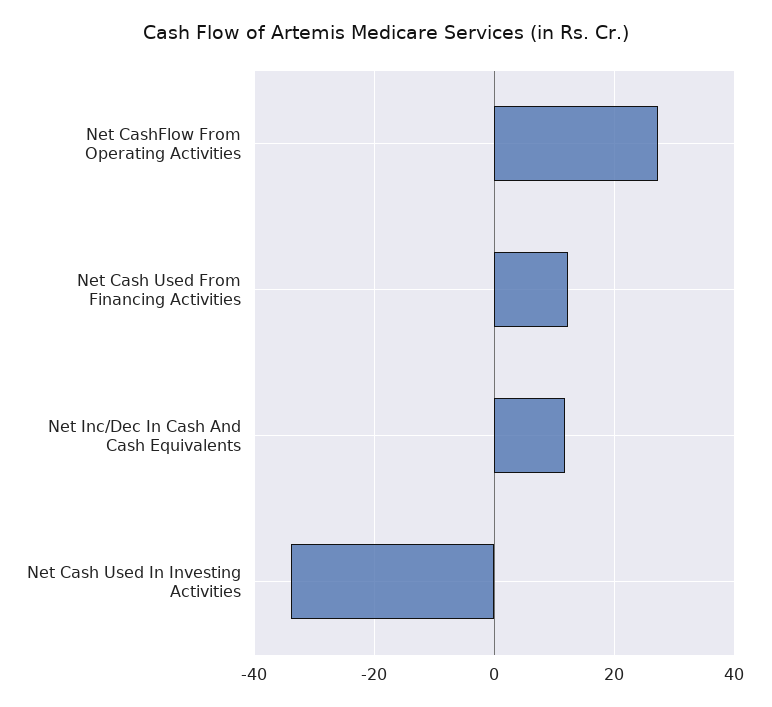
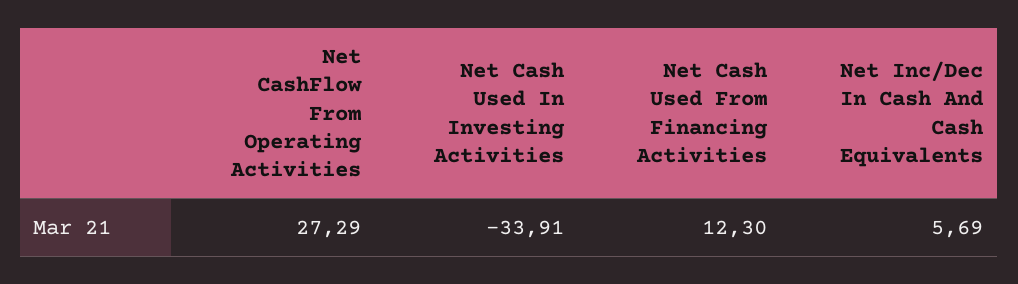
  {
    "Net CashFlow From Operating Activities": 27.29,
    "Net Cash Used From Financing Activities": 12.3,
-   "Net Inc/Dec In Cash And Cash Equivalents": 12,
+   "Net Inc/Dec In Cash And Cash Equivalents": 5.69,
    "Net Cash Used In Investing Activities": -33.91
  }

